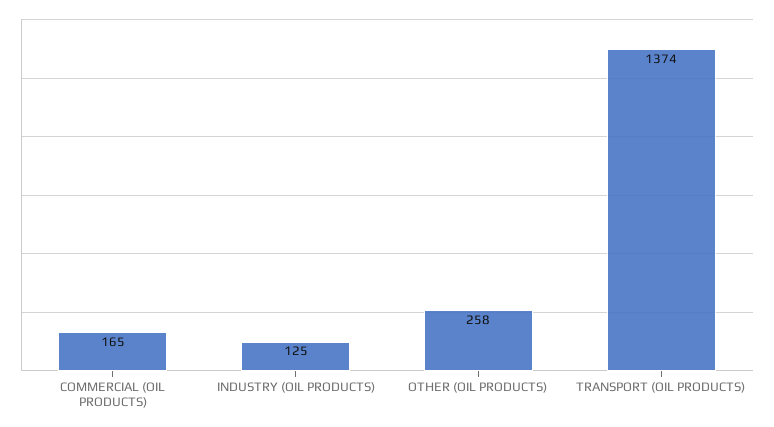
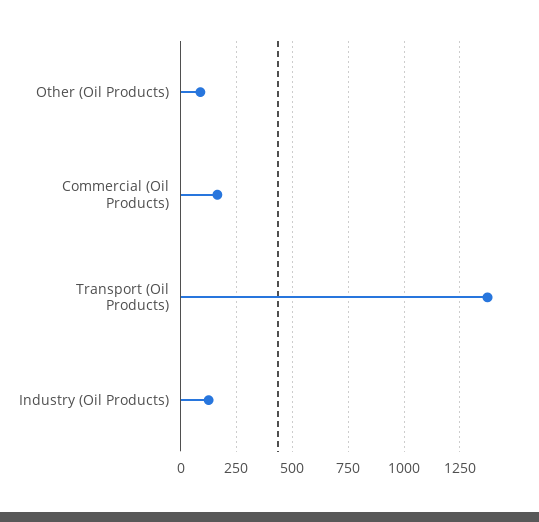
  {
    "COMMERCIAL (OIL PRODUCTS)": 165,
    "INDUSTRY (OIL PRODUCTS)": 125,
-   "OTHER (OIL PRODUCTS)": 258,
+   "OTHER (OIL PRODUCTS)": 100,
    "TRANSPORT (OIL PRODUCTS)": 1374
  }

